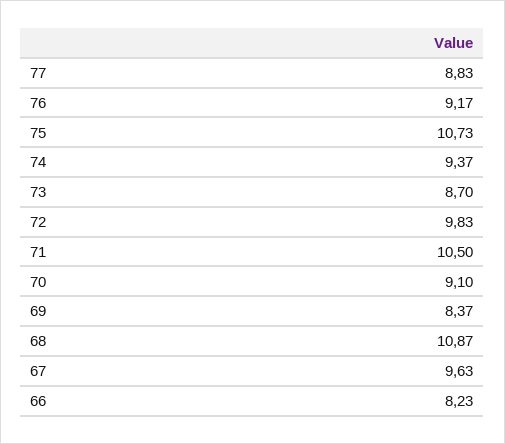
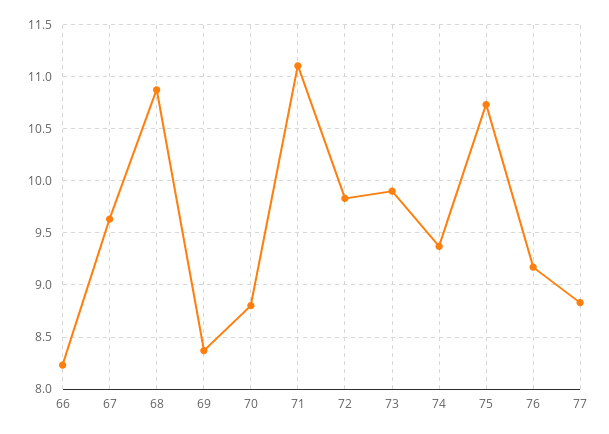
  {
    "77": 8.83,
    "76": 9.17,
    "75": 10.73,
    "74": 9.37,
-   "73": 8.7,
+   "73": 9.9,
    "72": 9.83,
-   "71": 10.5,
+   "71": 11.1,
-   "70": 9.1,
+   "70": 8.8,
    "69": 8.37,
    "68": 10.87,
    "67": 9.63,
    "66": 8.23
  }

